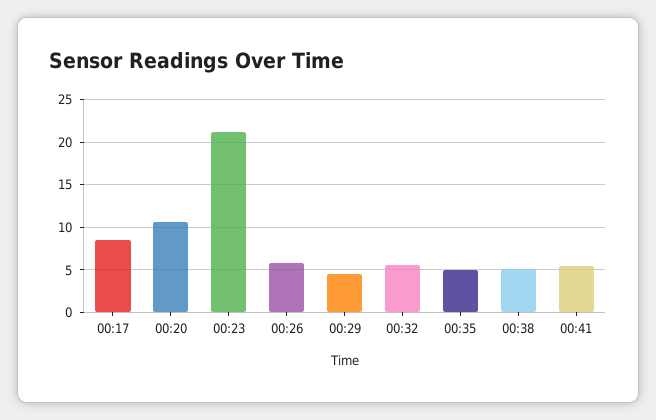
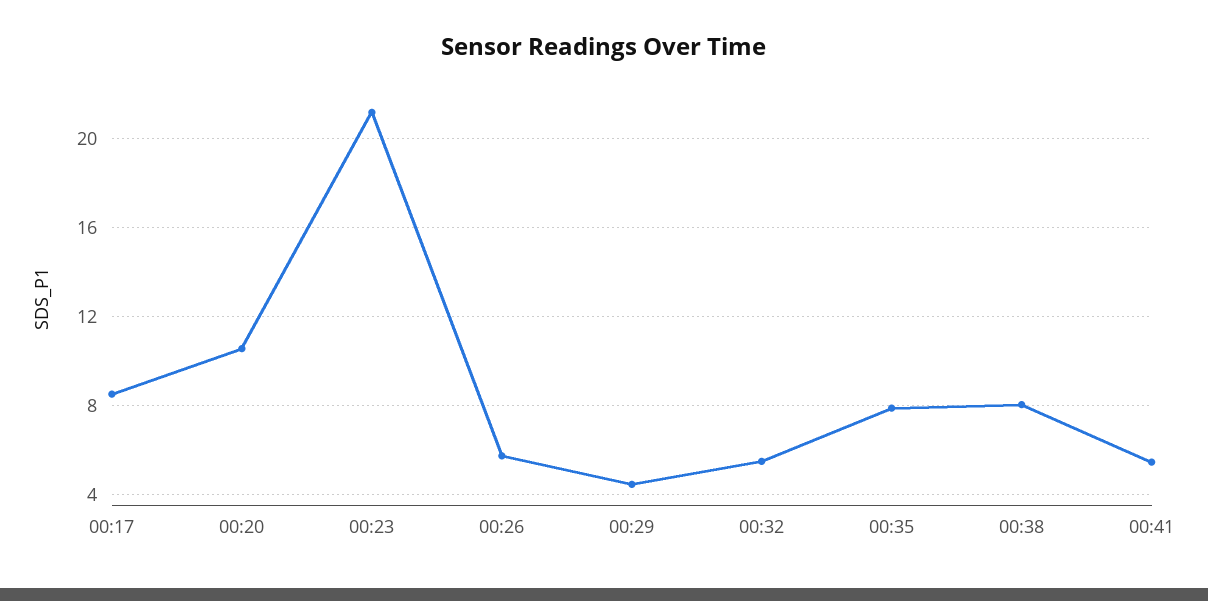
  {
    "00:17": 8.5,
    "00:20": 10.5,
    "00:23": 21,
    "00:26": 6,
    "00:29": 4.5,
    "00:32": 5.5,
-   "00:35": 5,
+   "00:35": 8,
-   "00:38": 5,
+   "00:38": 8,
    "00:41": 5.5
  }

